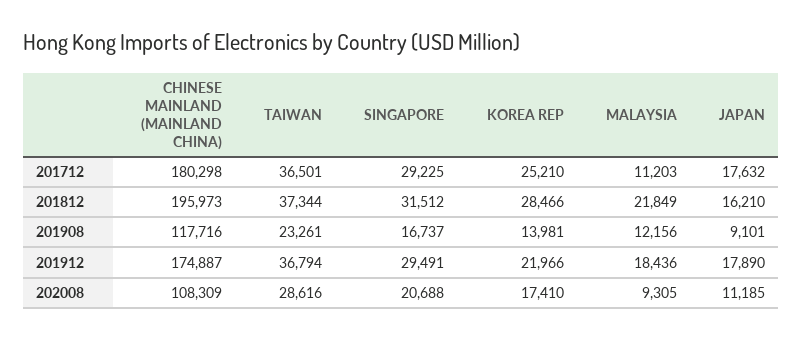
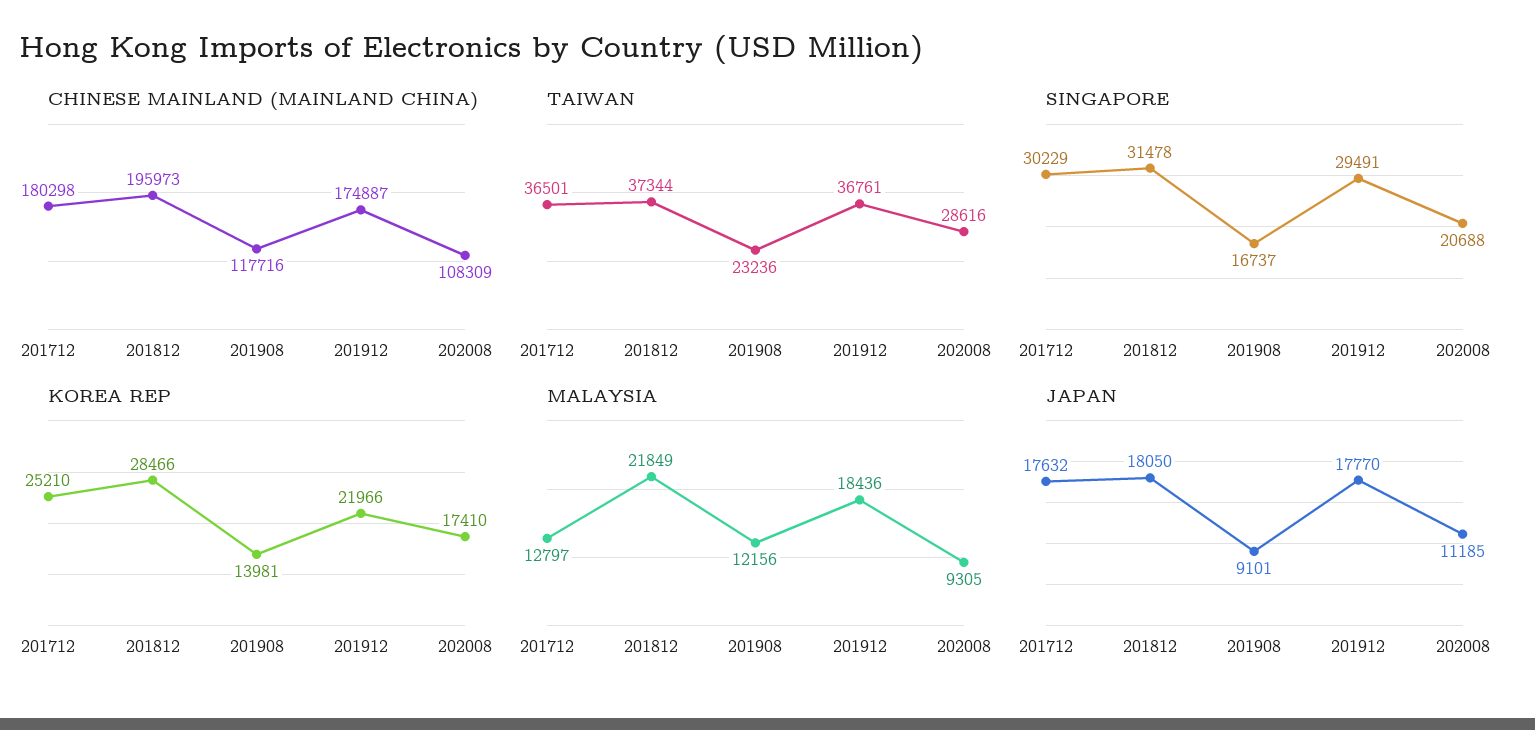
  {
    "CHINESE MAINLAND (MAINLAND CHINA)": {
      "201712": 180298,
      "201812": 195973,
      "201908": 117716,
      "201912": 174887,
      "202008": 108309
    },
    "TAIWAN": {
      "201712": 36501,
      "201812": 37344,
-     "201908": 23261,
+     "201908": 23236,
-     "201912": 36794,
+     "201912": 36761,
      "202008": 28616
    },
    "SINGAPORE": {
-     "201712": 29225,
+     "201712": 30229,
-     "201812": 31512,
+     "201812": 31478,
      "201908": 16737,
      "201912": 29491,
      "202008": 20688
    },
    "KOREA REP": {
      "201712": 25210,
      "201812": 28466,
      "201908": 13981,
      "201912": 21966,
      "202008": 17410
    },
    "MALAYSIA": {
-     "201712": 11203,
+     "201712": 12797,
      "201812": 21849,
      "201908": 12156,
      "201912": 18436,
      "202008": 9305
    },
    "JAPAN": {
      "201712": 17632,
-     "201812": 16210,
+     "201812": 18050,
      "201908": 9101,
-     "201912": 17890,
+     "201912": 17770,
      "202008": 11185
    }
  }

